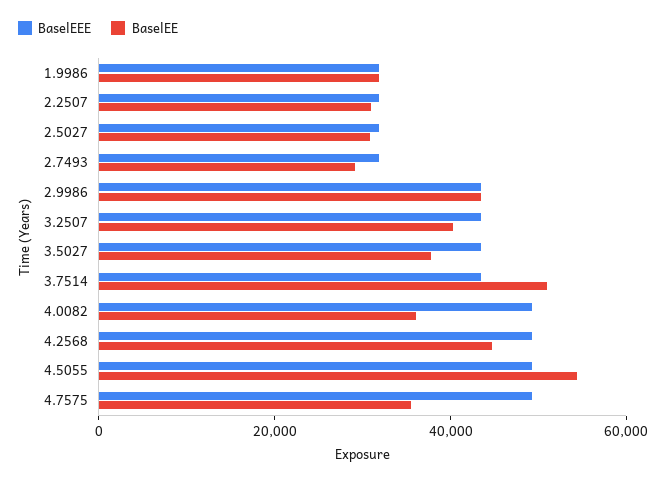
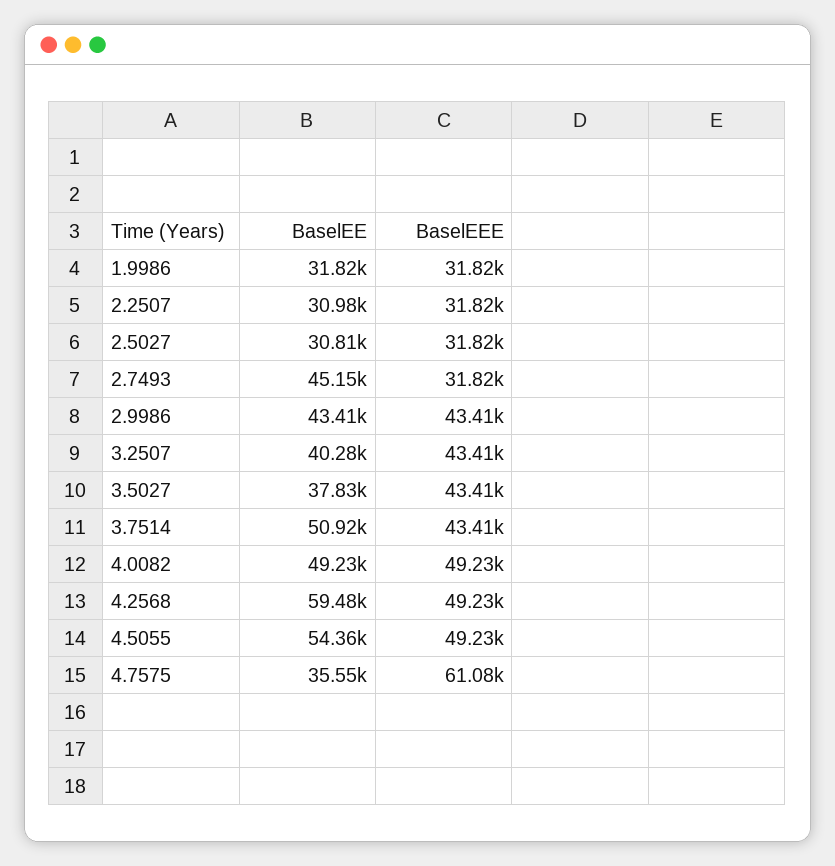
  {
    "BaselEEE": {
      "1.9986": 31820,
      "2.2507": 31820,
      "2.5027": 31820,
      "2.7493": 31820,
      "2.9986": 43410,
      "3.2507": 43410,
      "3.5027": 43410,
      "3.7514": 43410,
      "4.0082": 49230,
      "4.2568": 49230,
      "4.5055": 49230,
-     "4.7575": 50000
+     "4.7575": 61080
    },
    "BaselEE": {
      "1.9986": 31820,
      "2.2507": 30980,
      "2.5027": 30810,
-     "2.7493": 30000,
+     "2.7493": 45150,
      "2.9986": 43410,
      "3.2507": 40280,
      "3.5027": 37830,
      "3.7514": 50920,
-     "4.0082": 35000,
+     "4.0082": 49230,
-     "4.2568": 45000,
+     "4.2568": 59480,
      "4.5055": 54360,
      "4.7575": 35550
    }
  }

